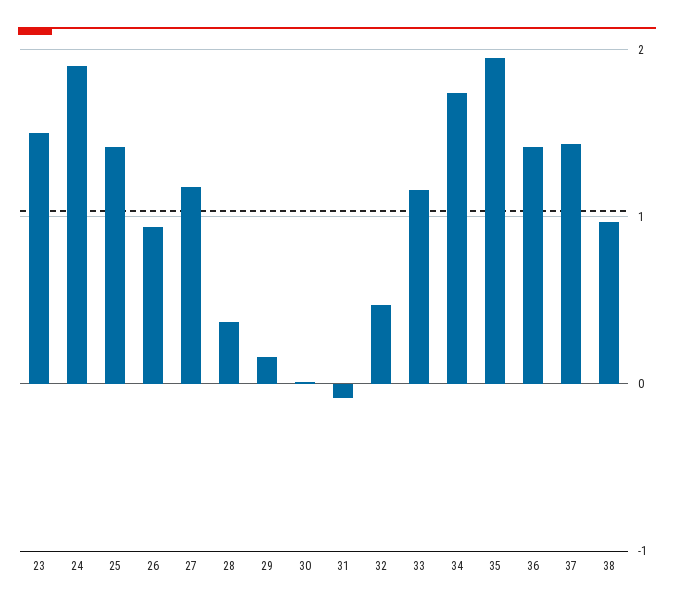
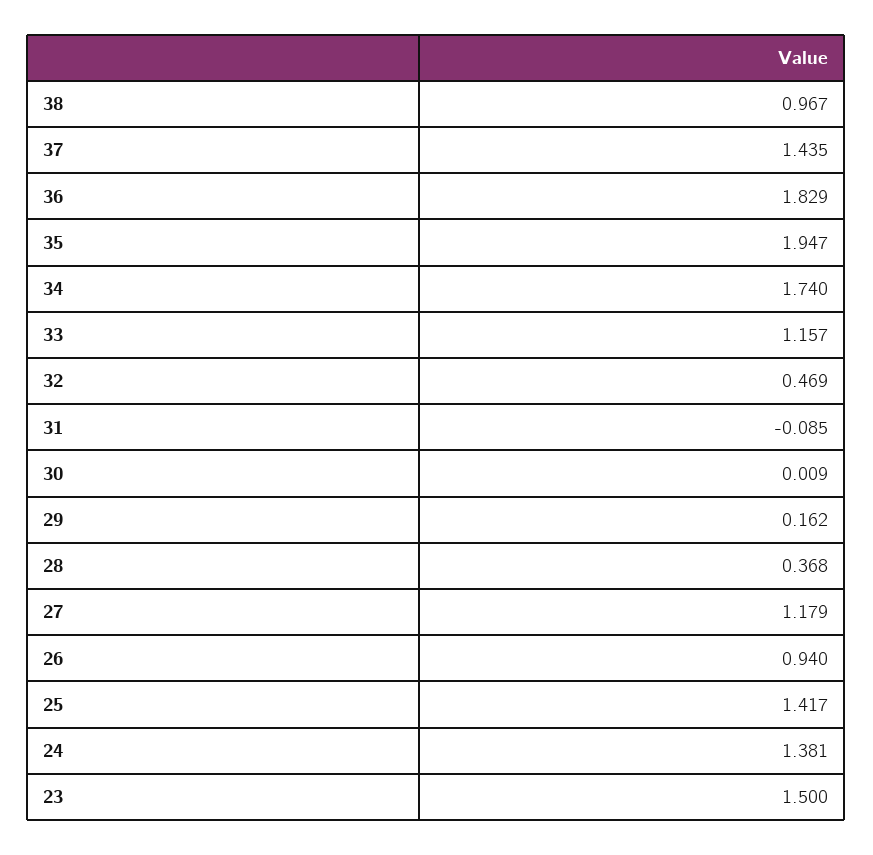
  {
    "23": 1.5,
-   "24": 1.9,
+   "24": 1.381,
    "25": 1.417,
    "26": 0.94,
    "27": 1.179,
    "28": 0.368,
    "29": 0.162,
    "30": 0.009,
    "31": -0.085,
    "32": 0.469,
    "33": 1.157,
    "34": 1.74,
    "35": 1.947,
-   "36": 1.4,
+   "36": 1.829,
    "37": 1.435,
    "38": 0.967
  }

